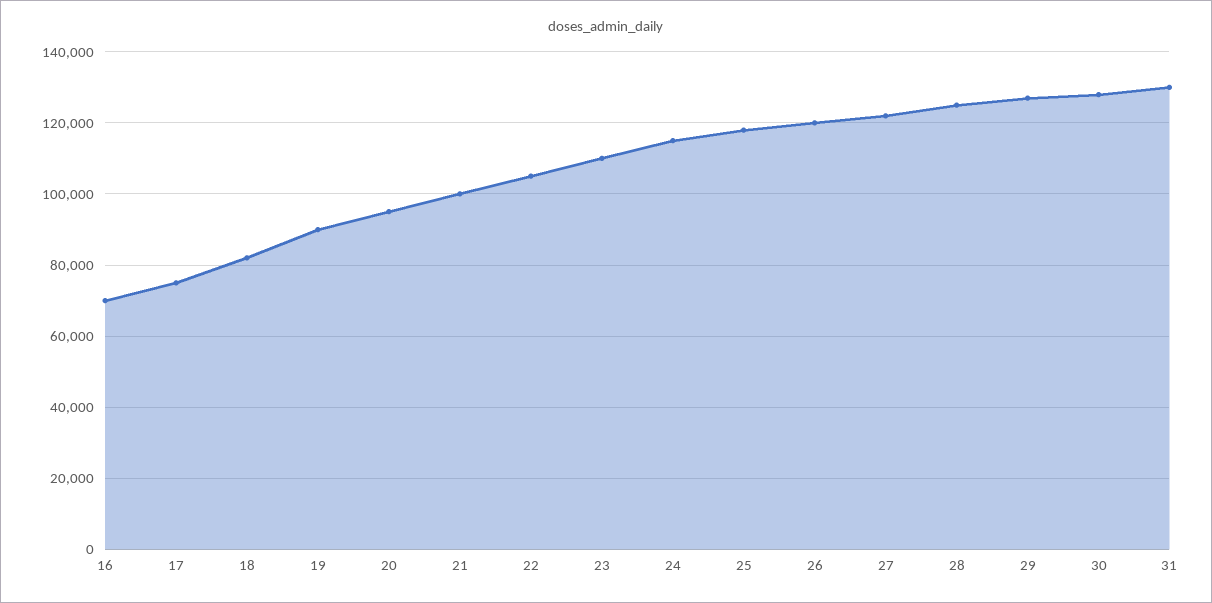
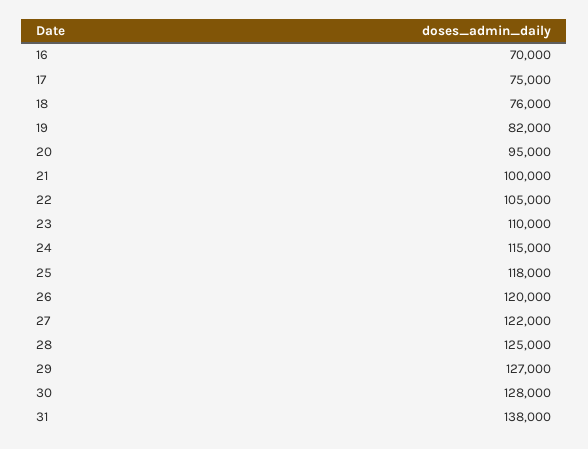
  {
    "16": 70000,
    "17": 75000,
-   "18": 82000,
+   "18": 76000,
-   "19": 90000,
+   "19": 82000,
    "20": 95000,
    "21": 100000,
    "22": 105000,
    "23": 110000,
    "24": 115000,
    "25": 118000,
    "26": 120000,
    "27": 122000,
    "28": 125000,
    "29": 127000,
    "30": 128000,
-   "31": 130000
+   "31": 138000
  }

